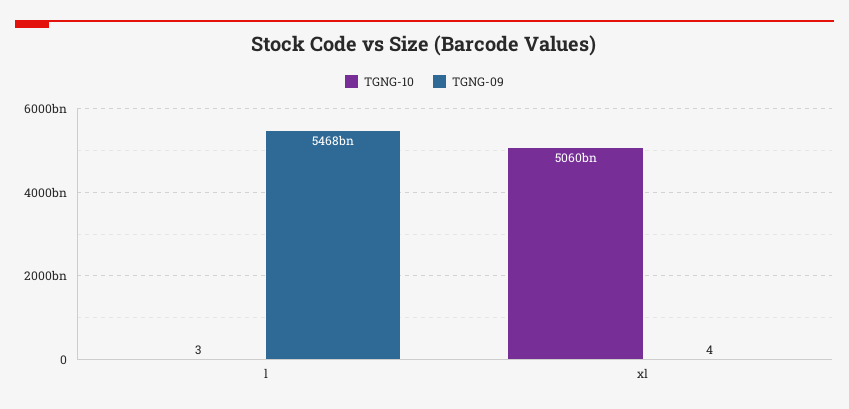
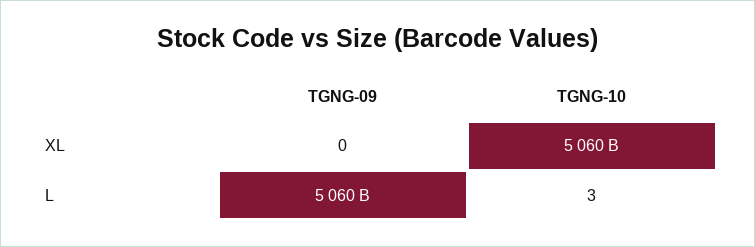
  {
    "TGNG-10": {
      "l": 3,
      "xl": 5060000000000
    },
    "TGNG-09": {
-     "l": 5468000000000,
+     "l": 5060000000000,
-     "xl": 4
+     "xl": 0
    }
  }

